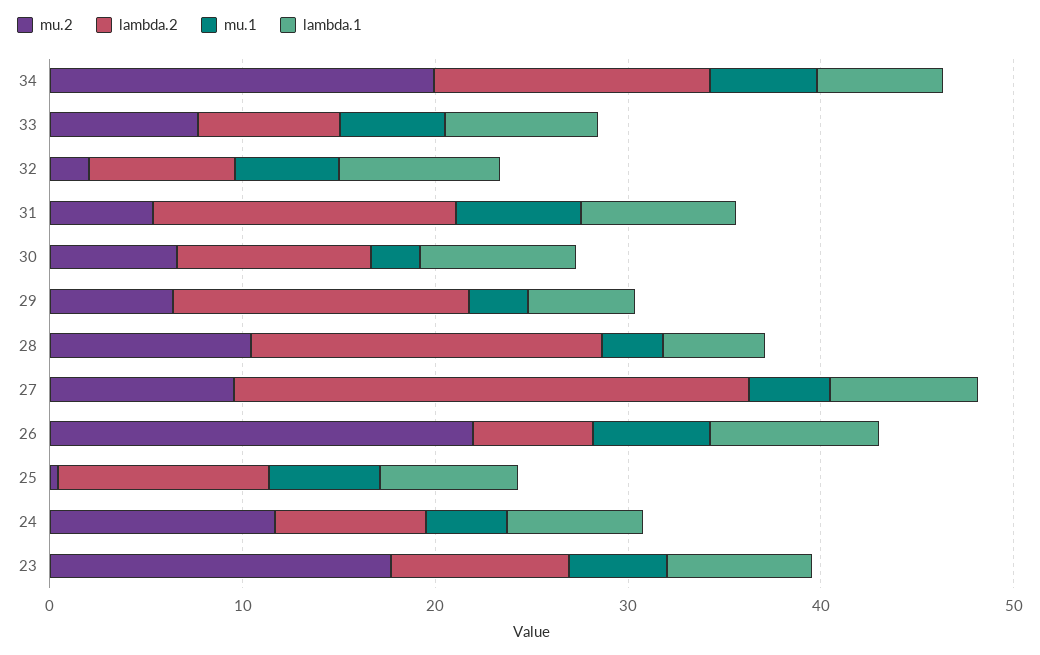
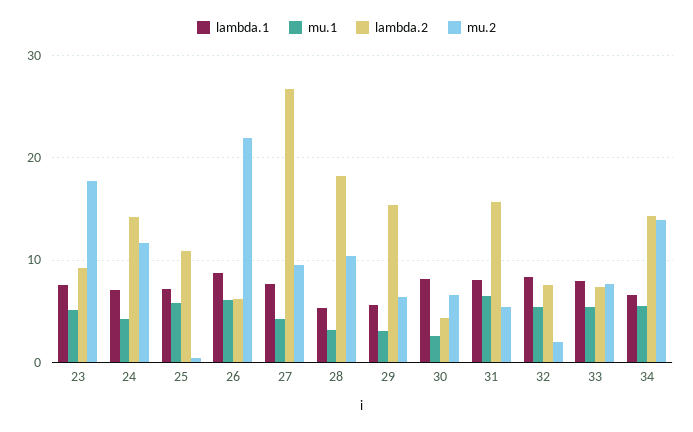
  {
    "mu.2": {
-     "34": 20,
+     "34": 14,
      "33": 8,
      "32": 2,
      "31": 5,
      "30": 7,
      "29": 6,
      "28": 10,
      "27": 10,
      "26": 22,
      "25": 0,
      "24": 12,
      "23": 18
    },
    "lambda.2": {
      "34": 14,
      "33": 7,
      "32": 8,
      "31": 16,
-     "30": 10,
+     "30": 4,
      "29": 15,
      "28": 18,
      "27": 27,
      "26": 6,
      "25": 11,
-     "24": 8,
+     "24": 14,
      "23": 9
    },
    "mu.1": {
      "34": 6,
      "33": 5,
      "32": 5,
      "31": 6,
      "30": 3,
      "29": 3,
      "28": 3,
      "27": 4,
      "26": 6,
      "25": 6,
      "24": 4,
      "23": 5
    },
    "lambda.1": {
      "34": 7,
      "33": 8,
      "32": 8,
      "31": 8,
      "30": 8,
      "29": 6,
      "28": 5,
      "27": 8,
      "26": 9,
      "25": 7,
      "24": 7,
      "23": 8
    }
  }

